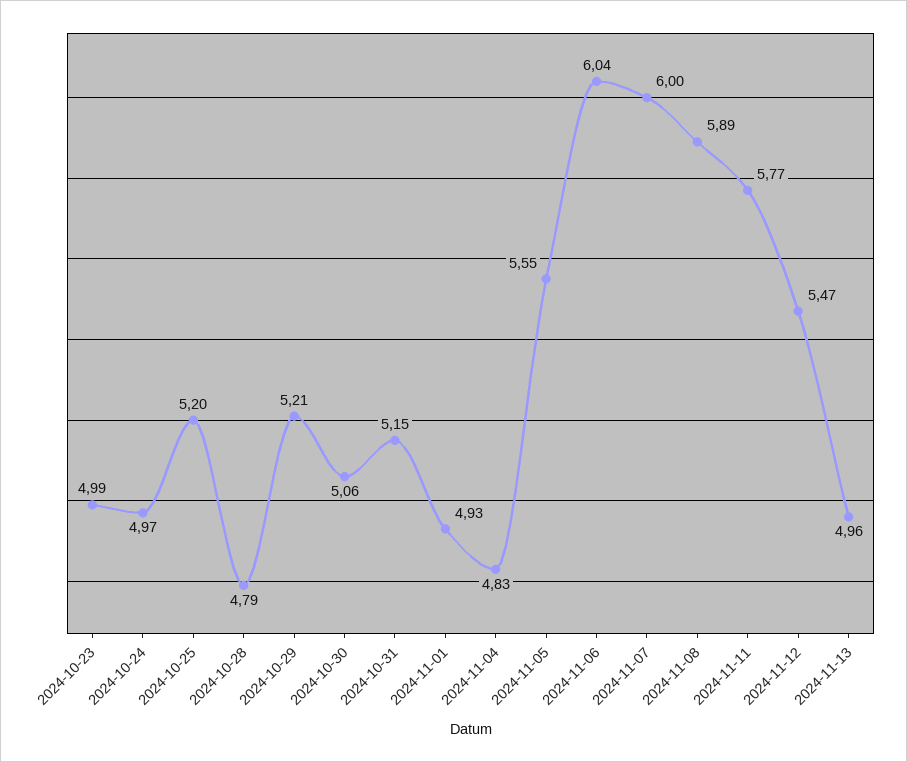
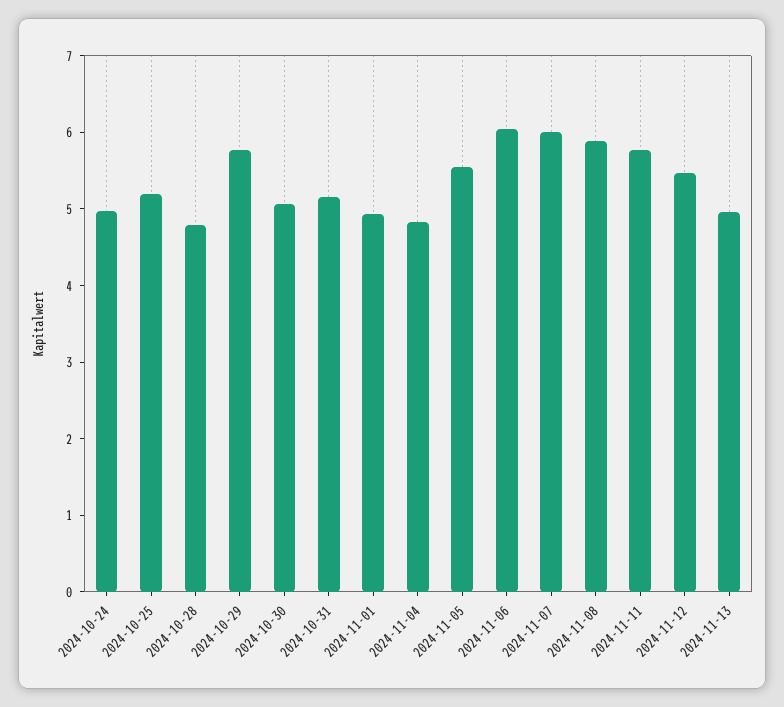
  {
-   "2024-10-23": 4.99,
    "2024-10-24": 4.97,
    "2024-10-25": 5.2,
    "2024-10-28": 4.79,
-   "2024-10-29": 5.21,
+   "2024-10-29": 5.8,
    "2024-10-30": 5.06,
    "2024-10-31": 5.15,
    "2024-11-01": 4.93,
    "2024-11-04": 4.83,
    "2024-11-05": 5.55,
    "2024-11-06": 6.04,
    "2024-11-07": 6,
    "2024-11-08": 5.89,
    "2024-11-11": 5.77,
    "2024-11-12": 5.47,
    "2024-11-13": 4.96
  }

